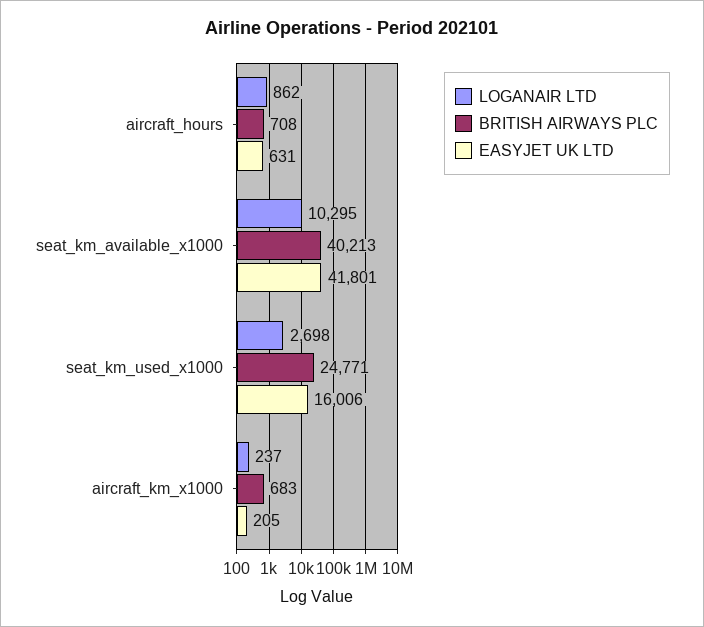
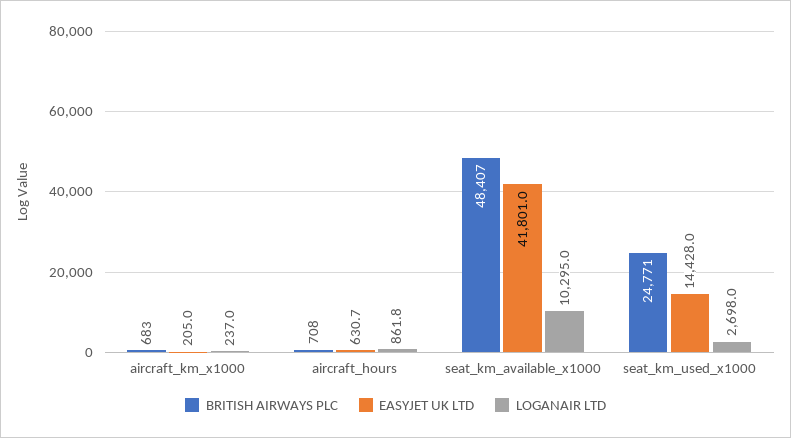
  {
    "LOGANAIR LTD": {
      "aircraft_hours": 861.8,
      "seat_km_available_x1000": 10295,
      "seat_km_used_x1000": 2698,
      "aircraft_km_x1000": 237
    },
    "BRITISH AIRWAYS PLC": {
      "aircraft_hours": 708,
-     "seat_km_available_x1000": 40213,
+     "seat_km_available_x1000": 48407,
      "seat_km_used_x1000": 24771,
      "aircraft_km_x1000": 683
    },
    "EASYJET UK LTD": {
      "aircraft_hours": 630.7,
      "seat_km_available_x1000": 41801,
-     "seat_km_used_x1000": 16006,
+     "seat_km_used_x1000": 14428,
      "aircraft_km_x1000": 205
    }
  }

